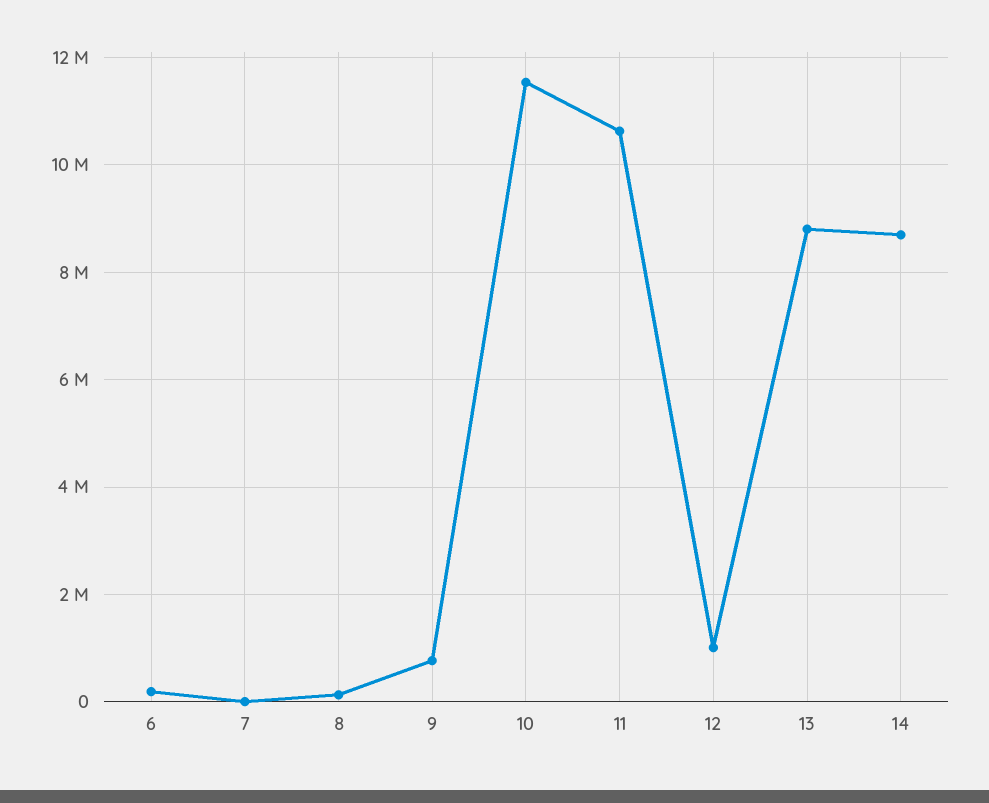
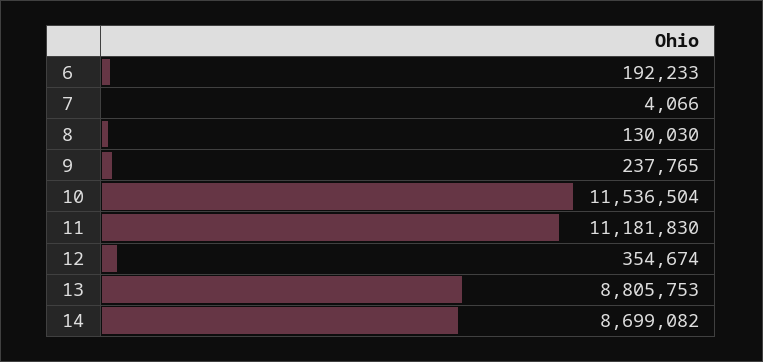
  {
    "6": 192233,
    "7": 4066,
    "8": 130030,
-   "9": 800000,
+   "9": 237765,
    "10": 11536504,
-   "11": 10600000,
+   "11": 11181830,
-   "12": 1000000,
+   "12": 354674,
    "13": 8805753,
    "14": 8699082
  }

